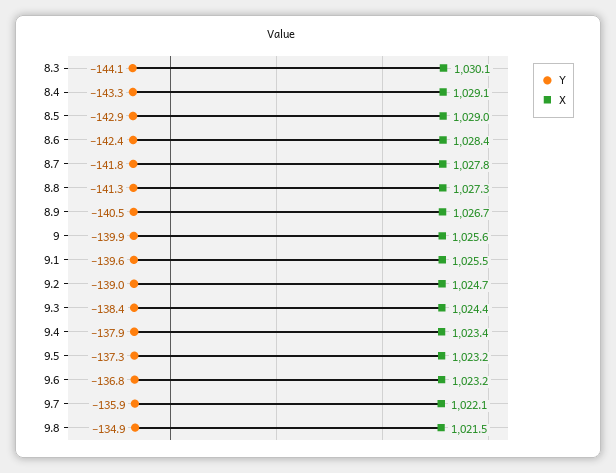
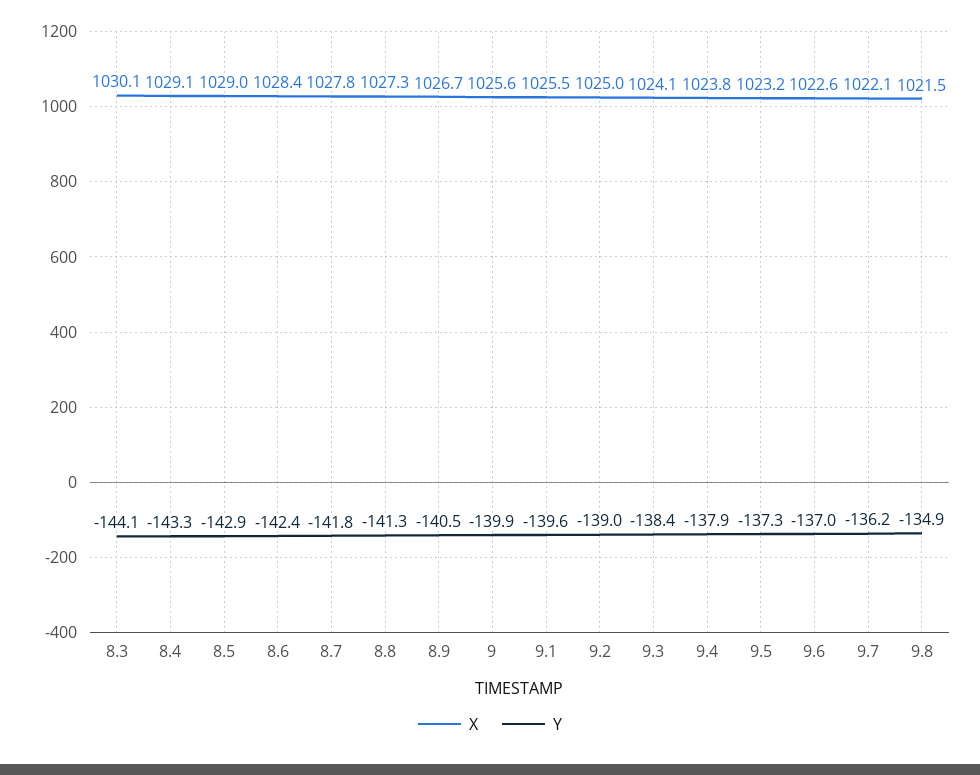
  {
    "Y": {
      "8.3": -144.1,
      "8.4": -143.3,
      "8.5": -142.9,
      "8.6": -142.4,
      "8.7": -141.8,
      "8.8": -141.3,
      "8.9": -140.5,
      "9": -139.9,
      "9.1": -139.6,
      "9.2": -139,
      "9.3": -138.4,
      "9.4": -137.9,
      "9.5": -137.3,
-     "9.6": -136.8,
+     "9.6": -137,
-     "9.7": -135.9,
+     "9.7": -136.2,
      "9.8": -134.9
    },
    "X": {
      "8.3": 1030.1,
      "8.4": 1029.1,
      "8.5": 1029,
      "8.6": 1028.4,
      "8.7": 1027.8,
      "8.8": 1027.3,
      "8.9": 1026.7,
      "9": 1025.6,
      "9.1": 1025.5,
-     "9.2": 1024.7,
+     "9.2": 1025,
-     "9.3": 1024.4,
+     "9.3": 1024.1,
-     "9.4": 1023.4,
+     "9.4": 1023.8,
      "9.5": 1023.2,
-     "9.6": 1023.2,
+     "9.6": 1022.6,
      "9.7": 1022.1,
      "9.8": 1021.5
    }
  }

